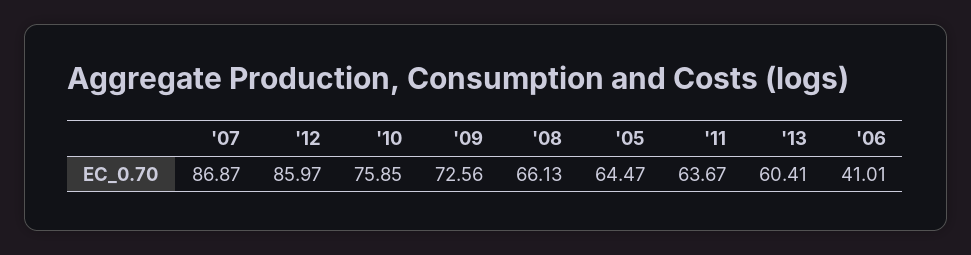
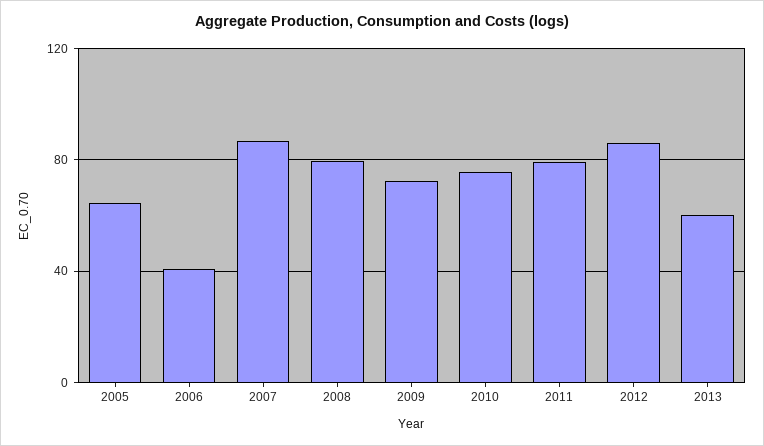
  {
    "'07": 86.87,
    "'12": 85.97,
    "'10": 75.85,
    "'09": 72.56,
-   "'08": 66.13,
+   "'08": 80,
    "'05": 64.47,
-   "'11": 63.67,
+   "'11": 80,
    "'13": 60.41,
    "'06": 41.01
  }

